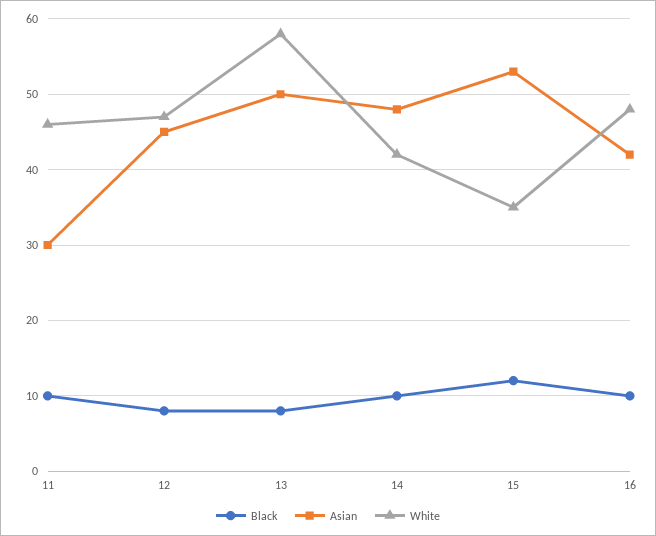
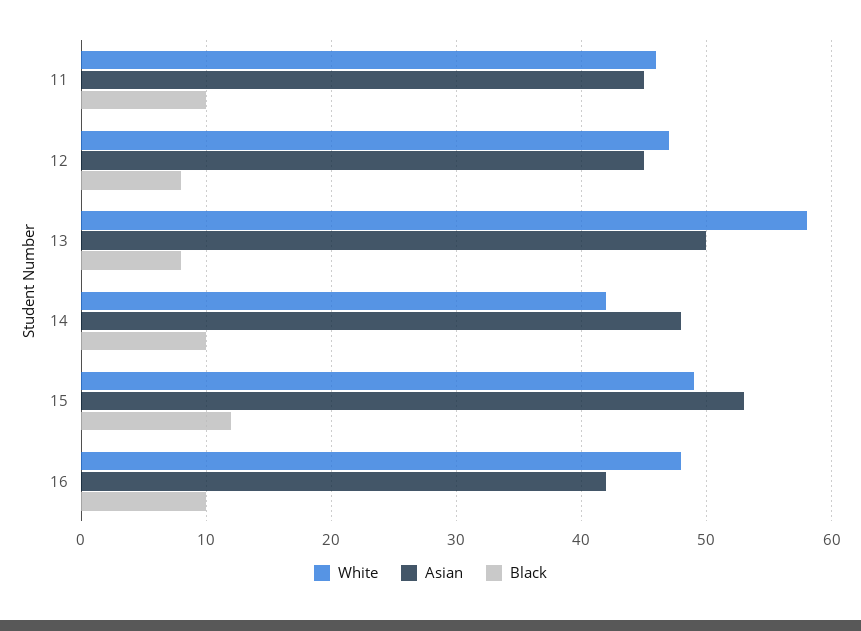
  {
    "Black": {
      "11": 10,
      "12": 8,
      "13": 8,
      "14": 10,
      "15": 12,
      "16": 10
    },
    "Asian": {
-     "11": 30,
+     "11": 45,
      "12": 45,
      "13": 50,
      "14": 48,
      "15": 53,
      "16": 42
    },
    "White": {
      "11": 46,
      "12": 47,
      "13": 58,
      "14": 42,
-     "15": 35,
+     "15": 49,
      "16": 48
    }
  }

